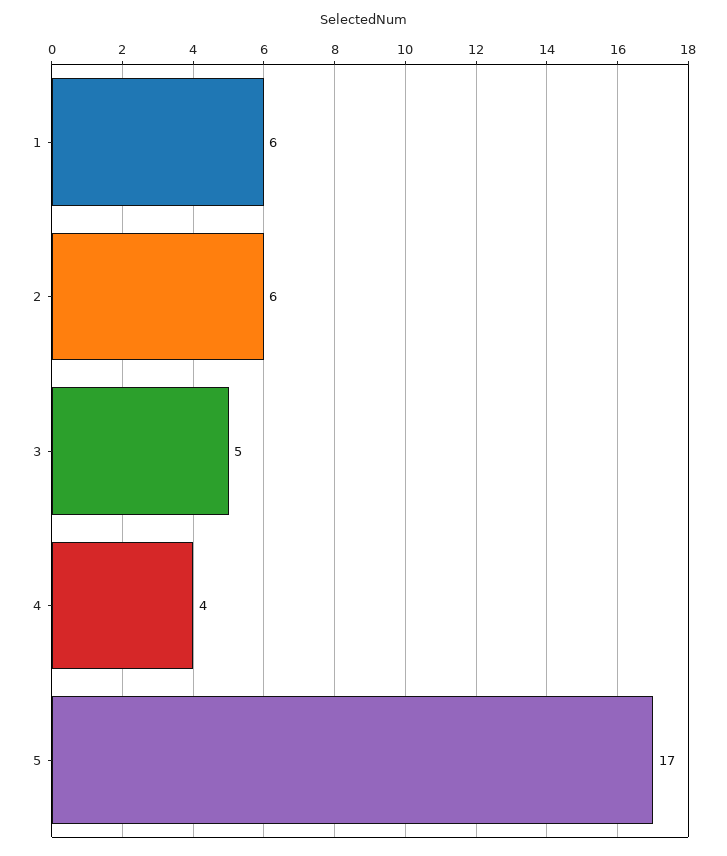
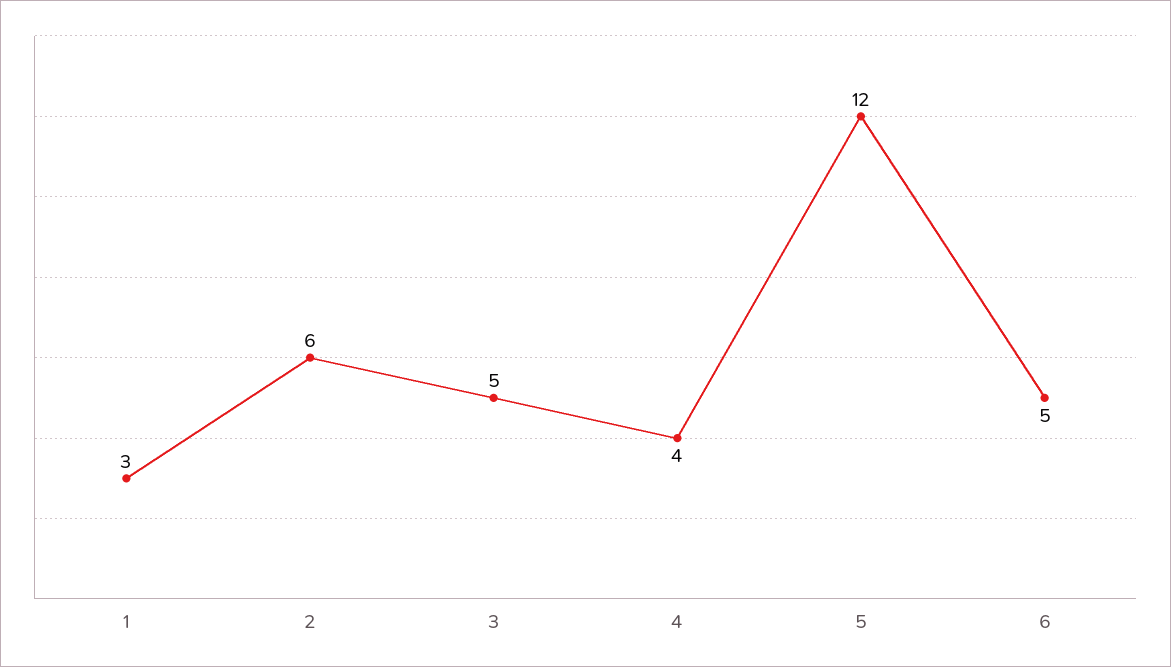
  {
-   "1": 6,
+   "1": 3,
    "2": 6,
    "3": 5,
    "4": 4,
-   "5": 17
+   "5": 12,
+   "6": 5
  }

